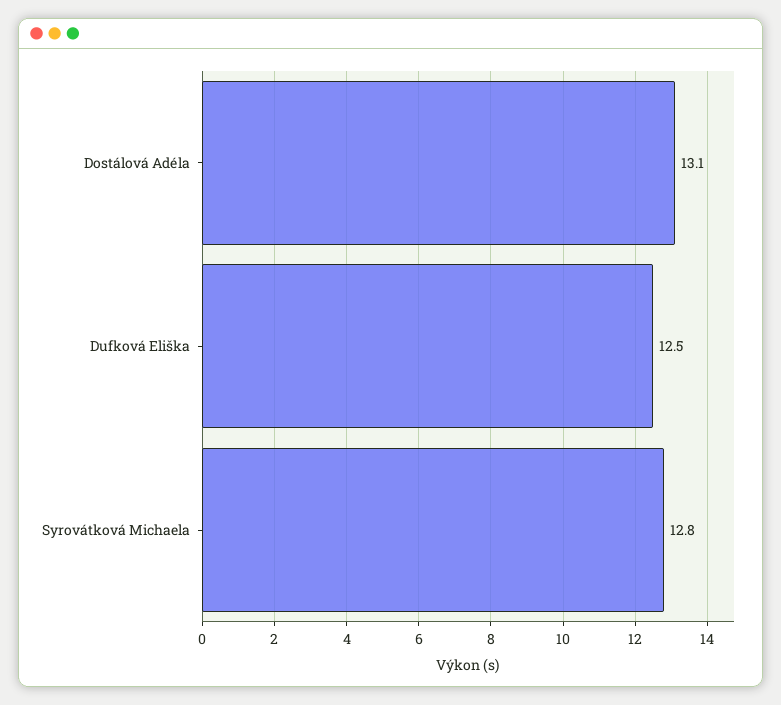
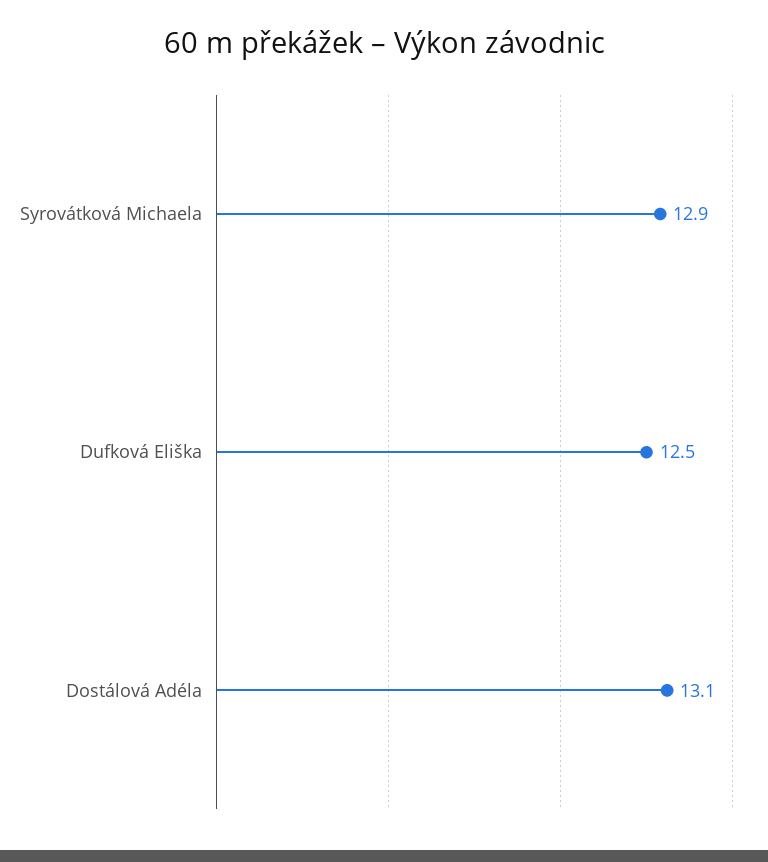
  {
    "Dostálová Adéla": 13.1,
    "Dufková Eliška": 12.5,
-   "Syrovátková Michaela": 12.8
+   "Syrovátková Michaela": 12.9
  }

